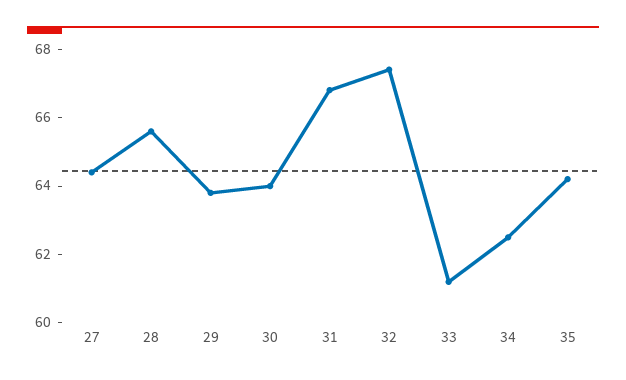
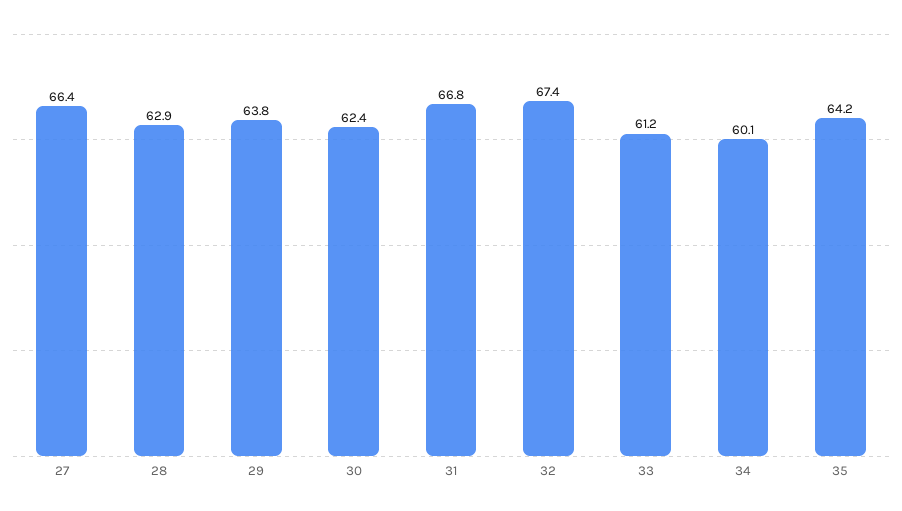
  {
-   "27": 64.5,
+   "27": 66.4,
-   "28": 65.5,
+   "28": 62.9,
    "29": 63.8,
-   "30": 64,
+   "30": 62.4,
    "31": 66.8,
    "32": 67.4,
    "33": 61.2,
-   "34": 62.5,
+   "34": 60.1,
    "35": 64.2
  }

